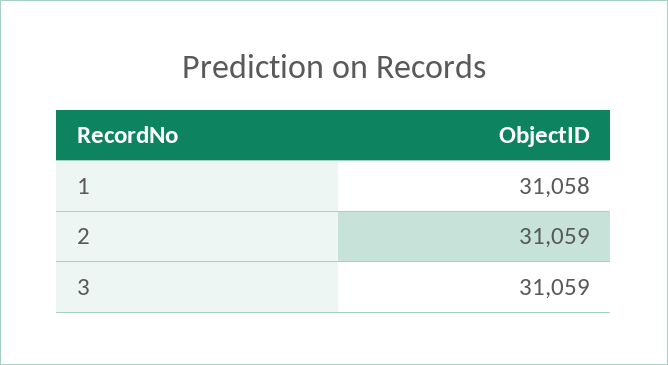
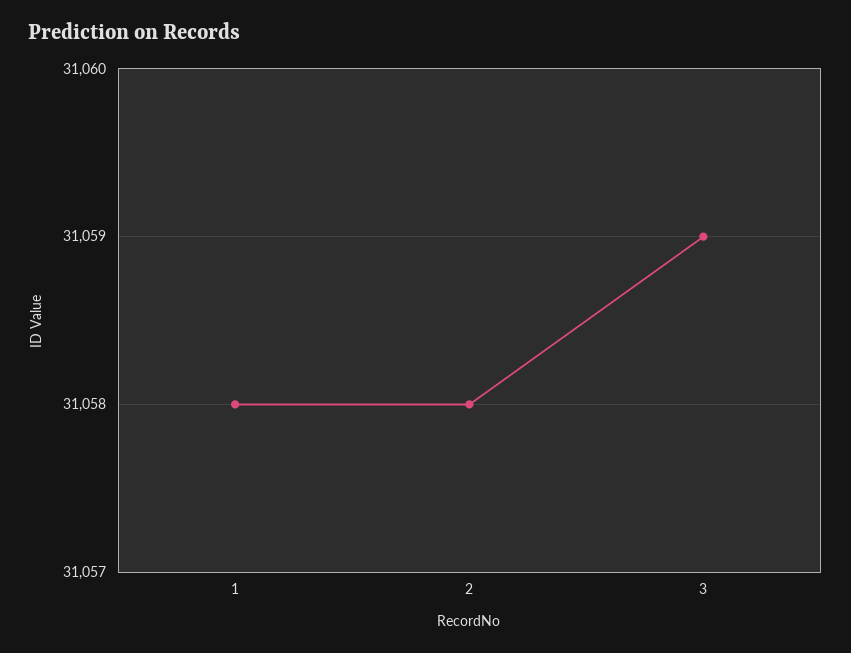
  {
    "1": 31058,
-   "2": 31059,
+   "2": 31058,
    "3": 31059
  }

